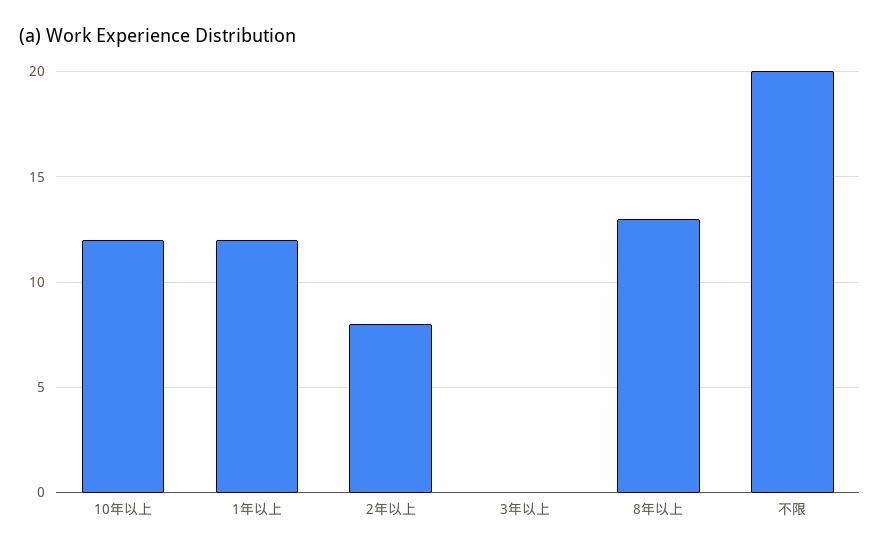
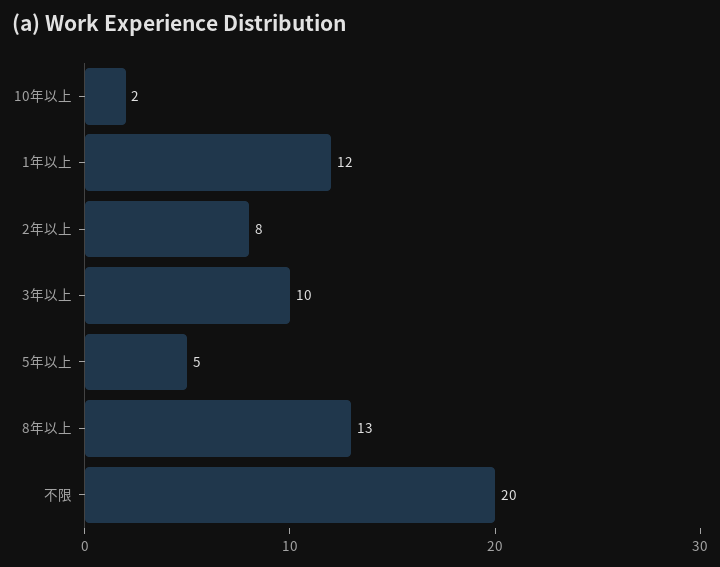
  {
-   "10年以上": 12,
+   "10年以上": 2,
    "1年以上": 12,
    "2年以上": 8,
-   "3年以上": 0,
+   "3年以上": 10,
    "8年以上": 13,
-   "不限": 20
+   "不限": 20,
+   "5年以上": 5
  }

